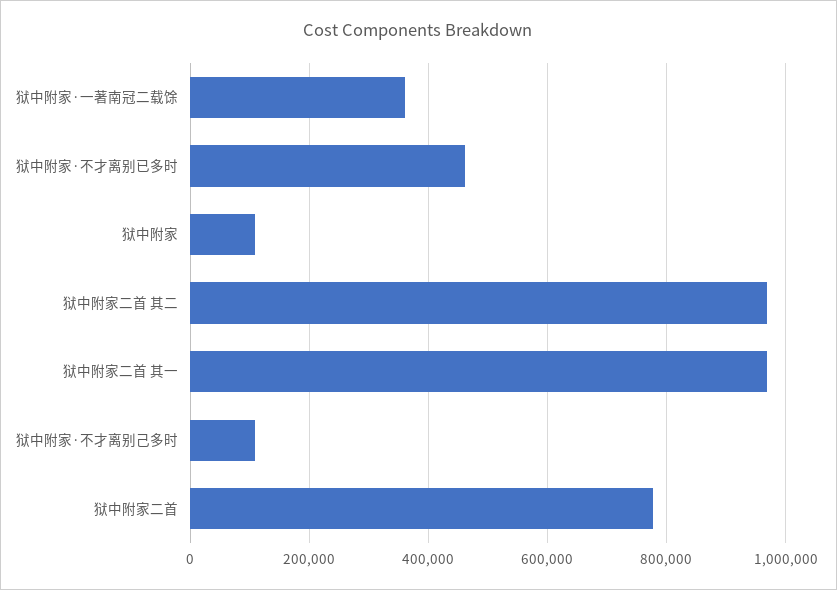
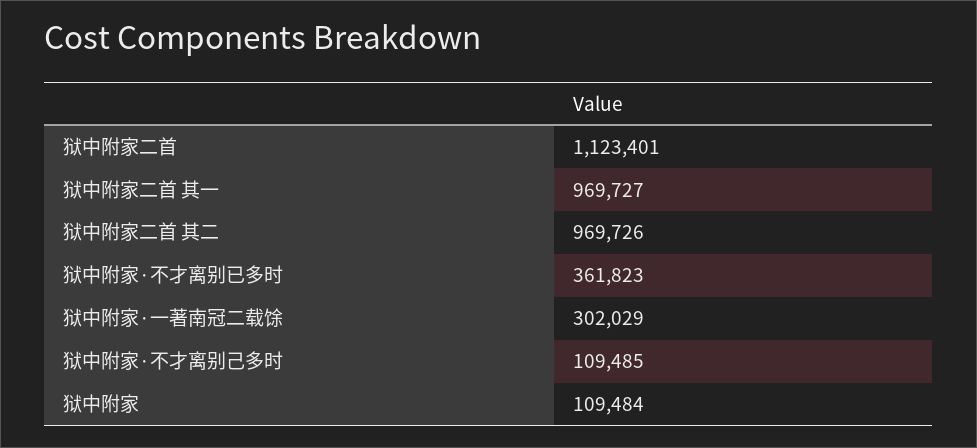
  {
-   "狱中附家·一著南冠二载馀": 360000,
+   "狱中附家·一著南冠二载馀": 302029,
-   "狱中附家·不才离别已多时": 460000,
+   "狱中附家·不才离别已多时": 361823,
    "狱中附家": 109484,
    "狱中附家二首 其二": 969726,
    "狱中附家二首 其一": 969727,
    "狱中附家·不才离别己多时": 109485,
-   "狱中附家二首": 780000
+   "狱中附家二首": 1123401
  }

